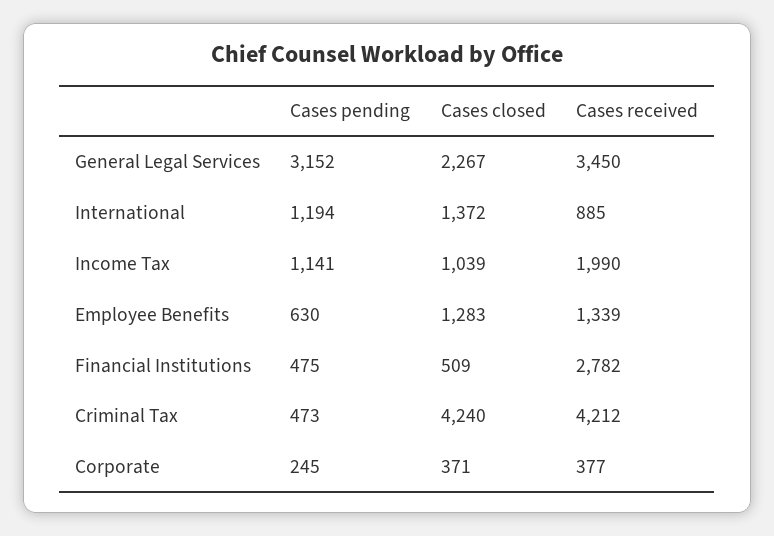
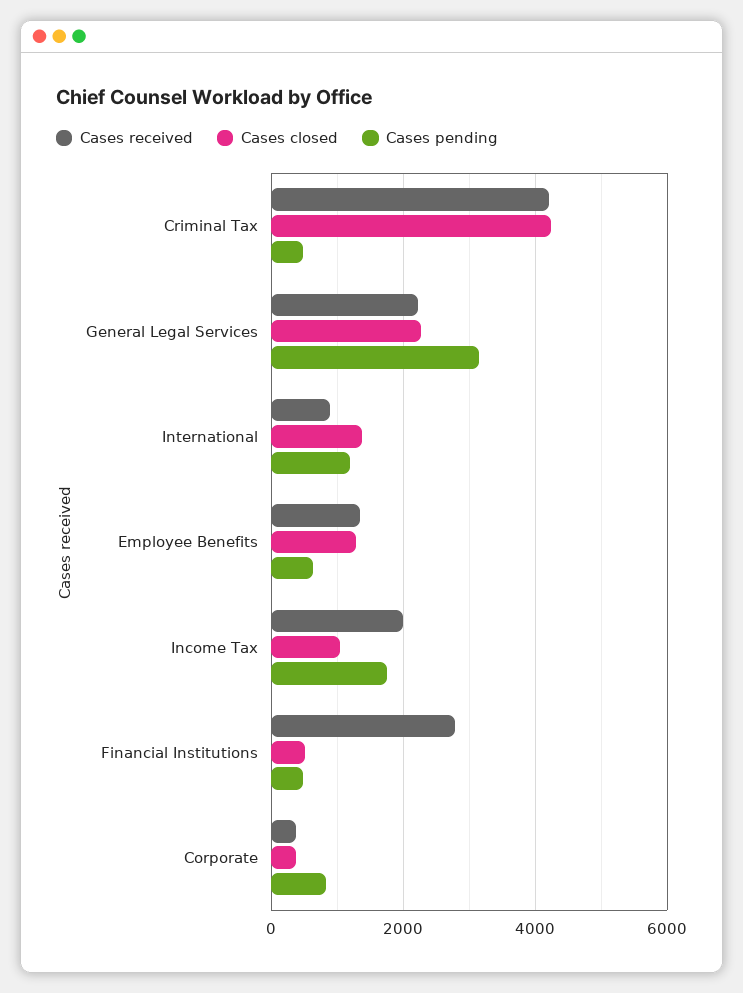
  {
    "Cases pending": {
      "General Legal Services": 3152,
      "International": 1194,
-     "Income Tax": 1141,
+     "Income Tax": 1800,
      "Employee Benefits": 630,
      "Financial Institutions": 475,
      "Criminal Tax": 473,
-     "Corporate": 245
+     "Corporate": 800
    },
    "Cases closed": {
      "General Legal Services": 2267,
      "International": 1372,
      "Income Tax": 1039,
      "Employee Benefits": 1283,
      "Financial Institutions": 509,
      "Criminal Tax": 4240,
      "Corporate": 371
    },
    "Cases received": {
-     "General Legal Services": 3450,
+     "General Legal Services": 2200,
      "International": 885,
      "Income Tax": 1990,
      "Employee Benefits": 1339,
      "Financial Institutions": 2782,
      "Criminal Tax": 4212,
      "Corporate": 377
    }
  }

